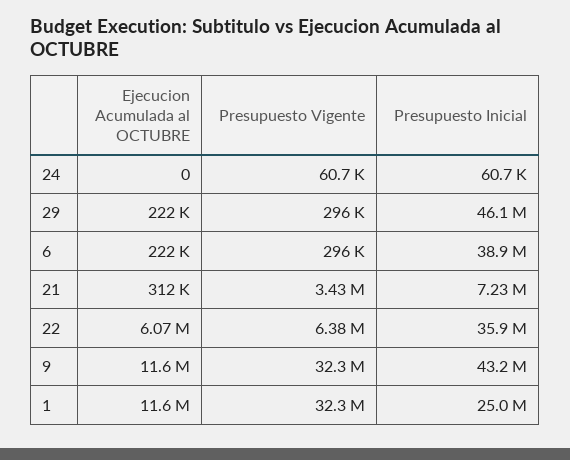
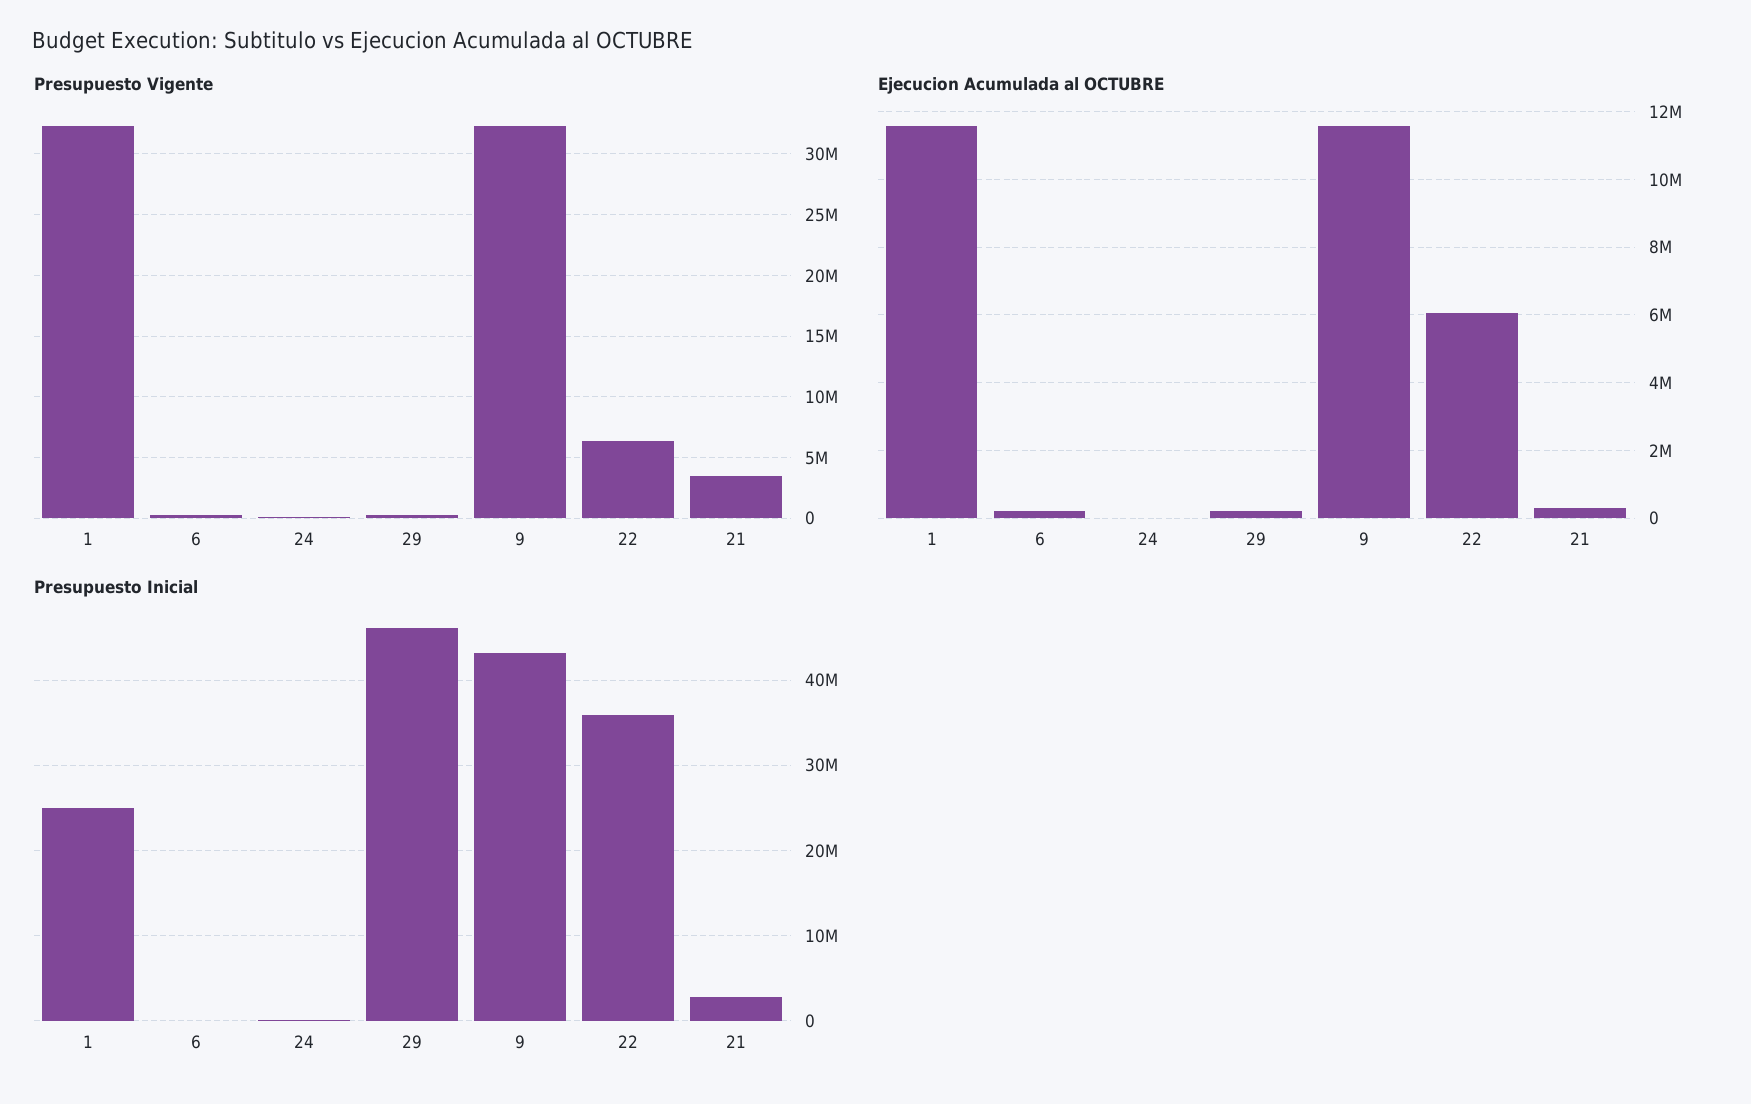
  {
    "Ejecucion Acumulada al OCTUBRE": {
      "24": 0,
      "29": 222000,
      "6": 222000,
      "21": 312000,
      "22": 6070000,
      "9": 11600000,
      "1": 11600000
    },
    "Presupuesto Vigente": {
      "24": 60700,
      "29": 296000,
      "6": 296000,
      "21": 3430000,
      "22": 6380000,
      "9": 32300000,
      "1": 32300000
    },
    "Presupuesto Inicial": {
      "24": 60700,
      "29": 46100000,
-     "6": 38900000,
+     "6": 0,
-     "21": 7230000,
+     "21": 3000000,
      "22": 35900000,
      "9": 43200000,
      "1": 25000000
    }
  }

